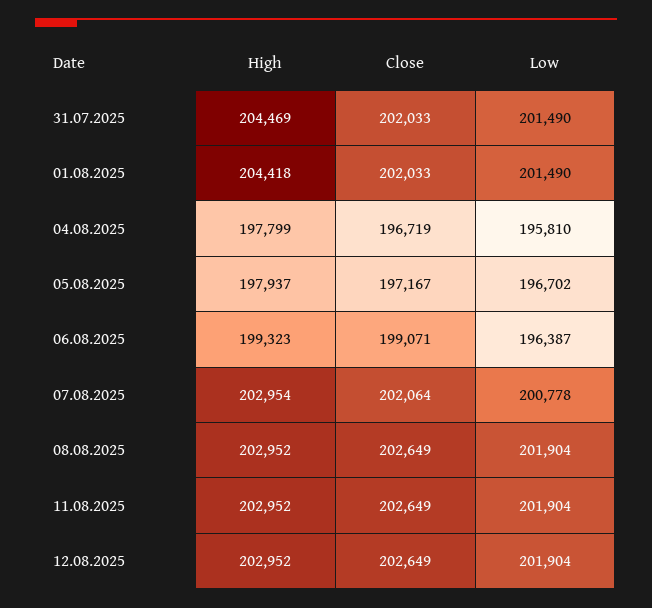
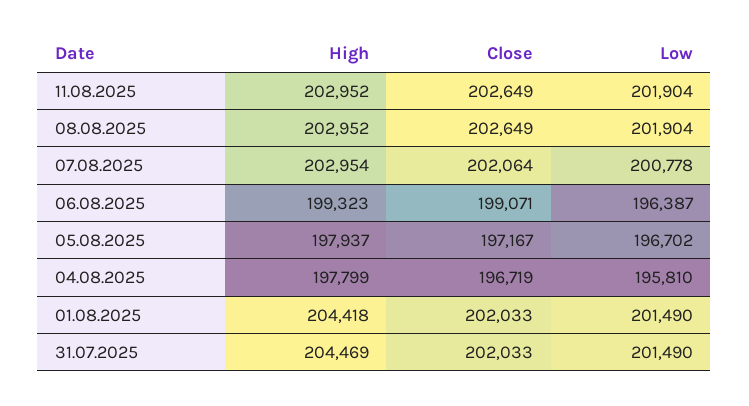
  {
    "High": {
      "31.07.2025": 204469,
      "01.08.2025": 204418,
      "04.08.2025": 197799,
      "05.08.2025": 197937,
      "06.08.2025": 199323,
      "07.08.2025": 202954,
      "08.08.2025": 202952,
-     "11.08.2025": 202952,
+     "11.08.2025": 202952
-     "12.08.2025": 202952
    },
    "Close": {
      "31.07.2025": 202033,
      "01.08.2025": 202033,
      "04.08.2025": 196719,
      "05.08.2025": 197167,
      "06.08.2025": 199071,
      "07.08.2025": 202064,
      "08.08.2025": 202649,
-     "11.08.2025": 202649,
+     "11.08.2025": 202649
-     "12.08.2025": 202649
    },
    "Low": {
      "31.07.2025": 201490,
      "01.08.2025": 201490,
      "04.08.2025": 195810,
      "05.08.2025": 196702,
      "06.08.2025": 196387,
      "07.08.2025": 200778,
      "08.08.2025": 201904,
-     "11.08.2025": 201904,
+     "11.08.2025": 201904
-     "12.08.2025": 201904
    }
  }

